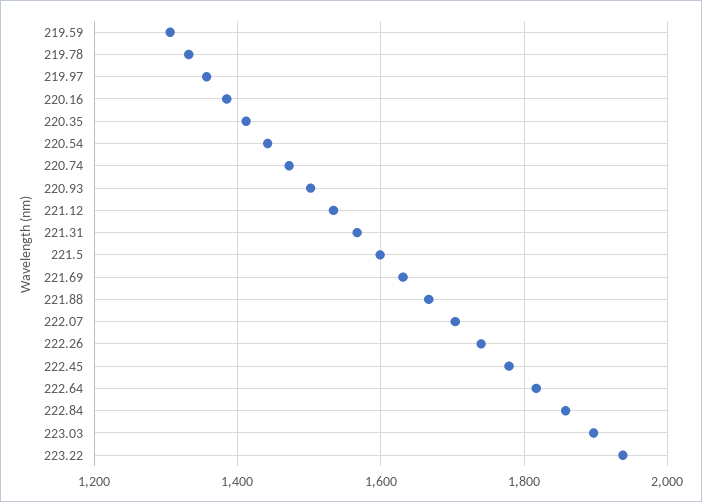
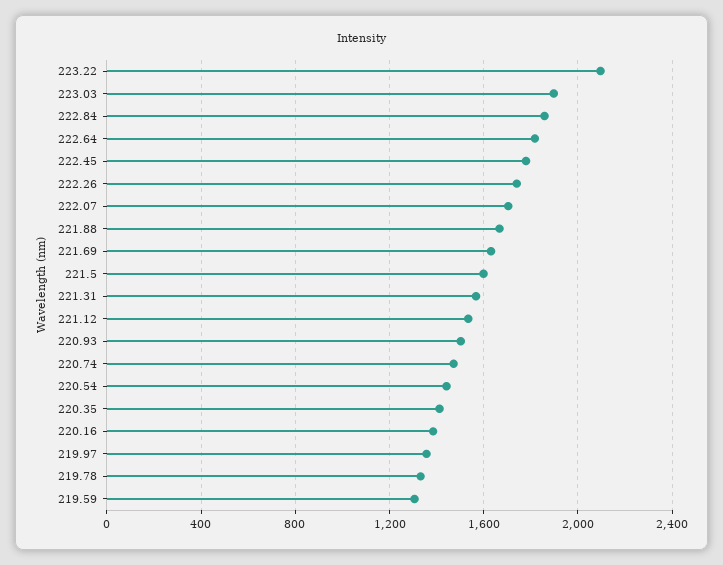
  {
    "219.59": 1300,
    "219.78": 1340,
    "219.97": 1360,
    "220.16": 1380,
    "220.35": 1420,
    "220.54": 1440,
    "220.74": 1480,
    "220.93": 1500,
    "221.12": 1540,
    "221.31": 1560,
    "221.5": 1600,
    "221.69": 1640,
    "221.88": 1660,
    "222.07": 1700,
    "222.26": 1740,
    "222.45": 1780,
    "222.64": 1820,
    "222.84": 1860,
    "223.03": 1900,
-   "223.22": 1940
+   "223.22": 2100
  }

